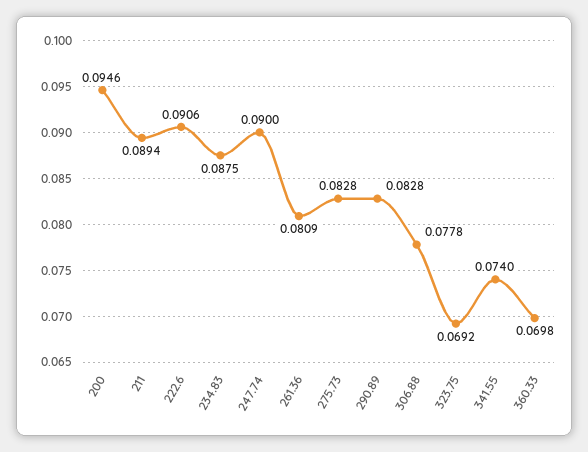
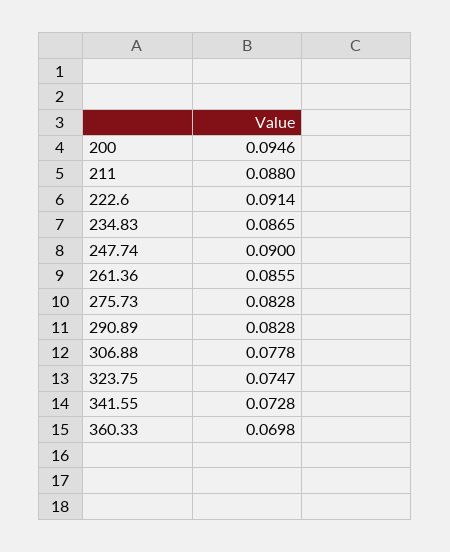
  {
    "200": 0.0946,
-   "211": 0.0894,
+   "211": 0.088,
-   "222.6": 0.0906,
+   "222.6": 0.0914,
-   "234.83": 0.0875,
+   "234.83": 0.0865,
    "247.74": 0.09,
-   "261.36": 0.0809,
+   "261.36": 0.0855,
    "275.73": 0.0828,
    "290.89": 0.0828,
    "306.88": 0.0778,
-   "323.75": 0.0692,
+   "323.75": 0.0747,
-   "341.55": 0.074,
+   "341.55": 0.0728,
    "360.33": 0.0698
  }

